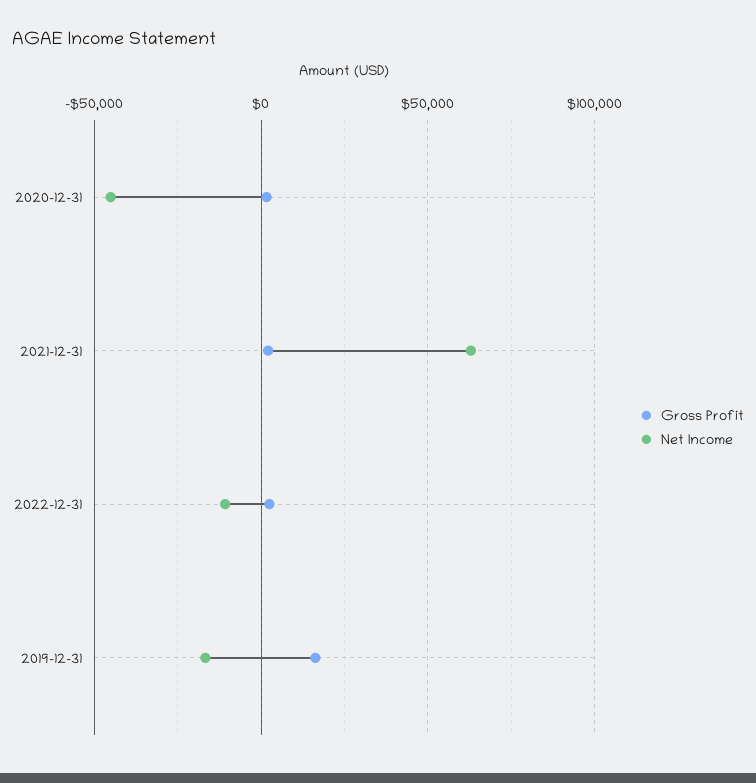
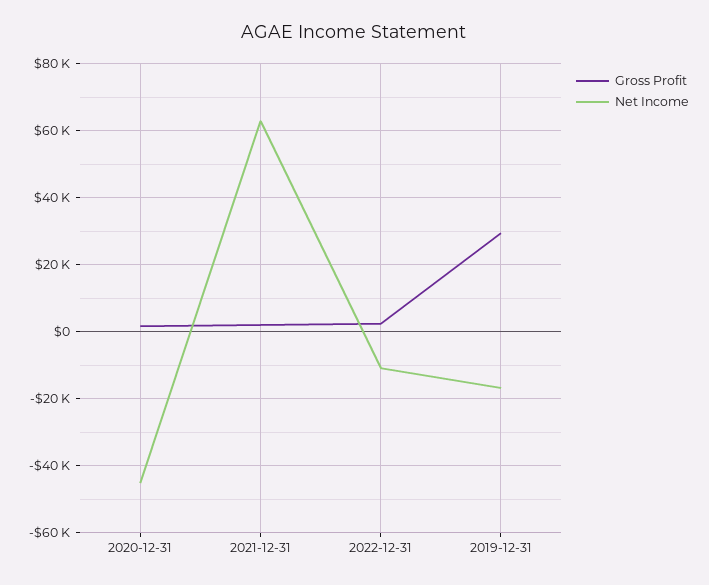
  {
    "Gross Profit": {
      "2020-12-31": 2000,
      "2021-12-31": 2000,
      "2022-12-31": 2000,
-     "2019-12-31": 15000
+     "2019-12-31": 30000
    },
    "Net Income": {
      "2020-12-31": -46000,
      "2021-12-31": 62000,
      "2022-12-31": -10000,
      "2019-12-31": -16000
    }
  }

